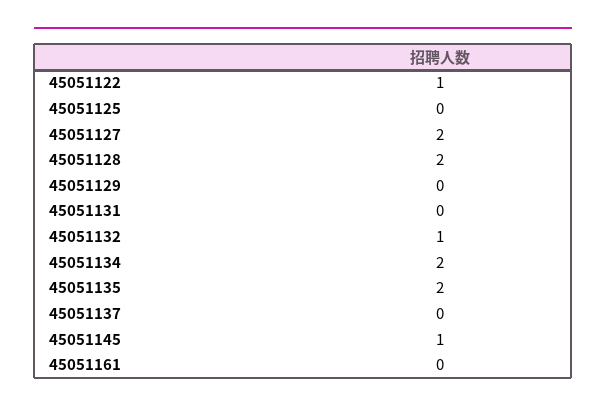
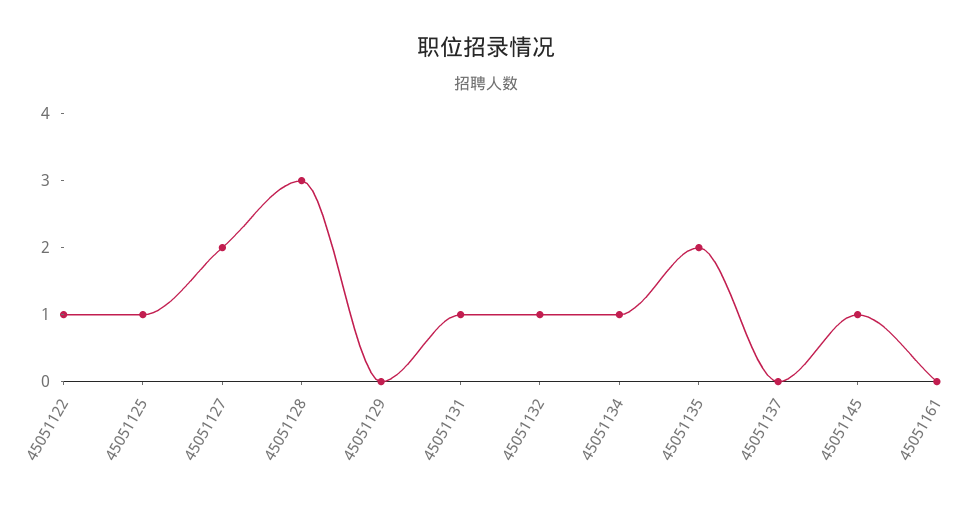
  {
    "45051122": 1,
-   "45051125": 0,
+   "45051125": 1,
    "45051127": 2,
-   "45051128": 2,
+   "45051128": 3,
    "45051129": 0,
-   "45051131": 0,
+   "45051131": 1,
    "45051132": 1,
-   "45051134": 2,
+   "45051134": 1,
    "45051135": 2,
    "45051137": 0,
    "45051145": 1,
    "45051161": 0
  }

